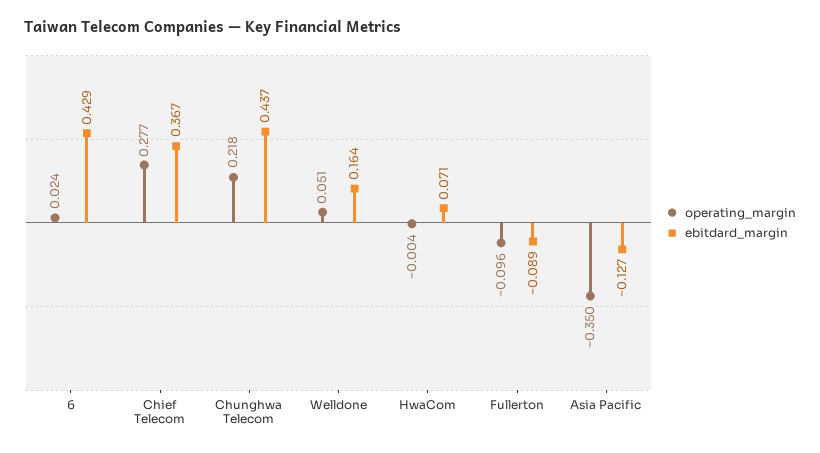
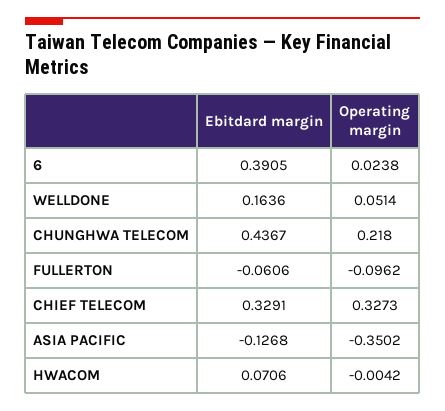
  {
    "operating_margin": {
      "6": 0.0238,
-     "Chief Telecom": 0.277,
+     "Chief Telecom": 0.3273,
      "Chunghwa Telecom": 0.218,
      "Welldone": 0.0514,
      "HwaCom": -0.0042,
      "Fullerton": -0.0962,
      "Asia Pacific": -0.3502
    },
    "ebitdard_margin": {
-     "6": 0.429,
+     "6": 0.3905,
-     "Chief Telecom": 0.367,
+     "Chief Telecom": 0.3291,
      "Chunghwa Telecom": 0.4367,
      "Welldone": 0.1636,
      "HwaCom": 0.0706,
-     "Fullerton": -0.089,
+     "Fullerton": -0.0606,
      "Asia Pacific": -0.1268
    }
  }

